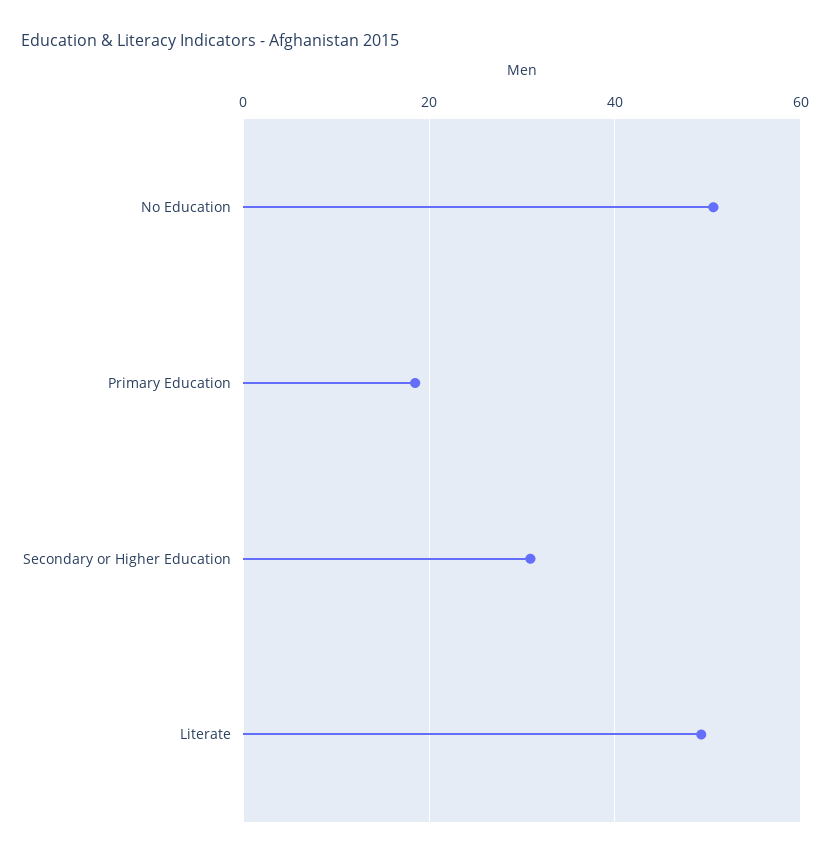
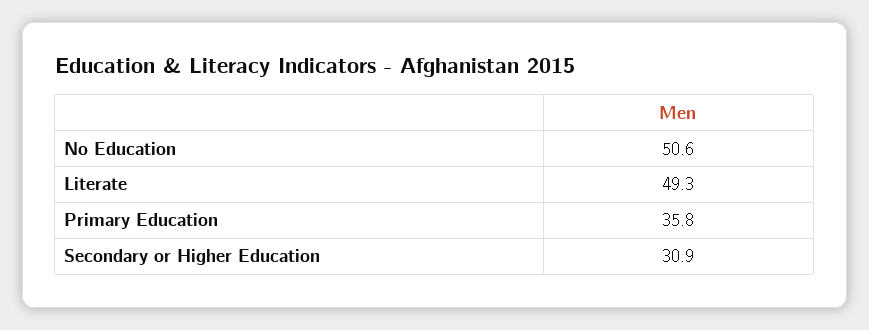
  {
    "No Education": 50.6,
-   "Primary Education": 18,
+   "Primary Education": 35.8,
    "Secondary or Higher Education": 30.9,
    "Literate": 49.3
  }

